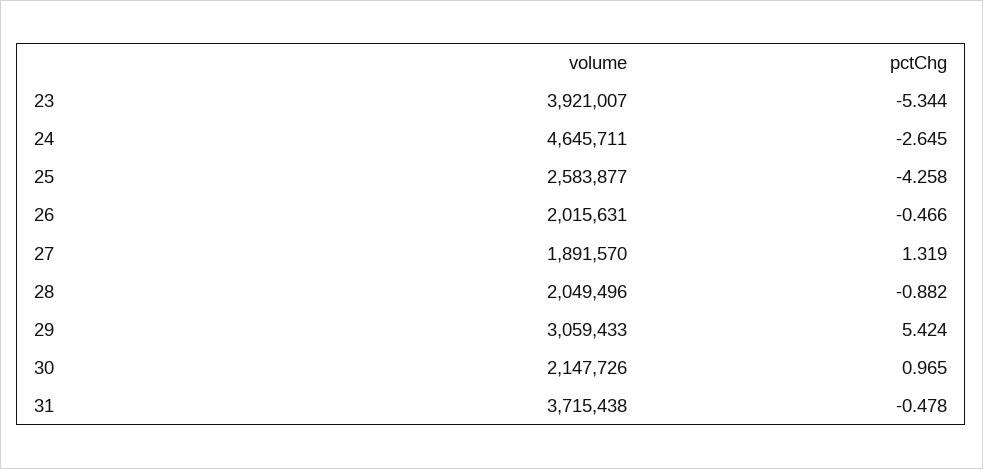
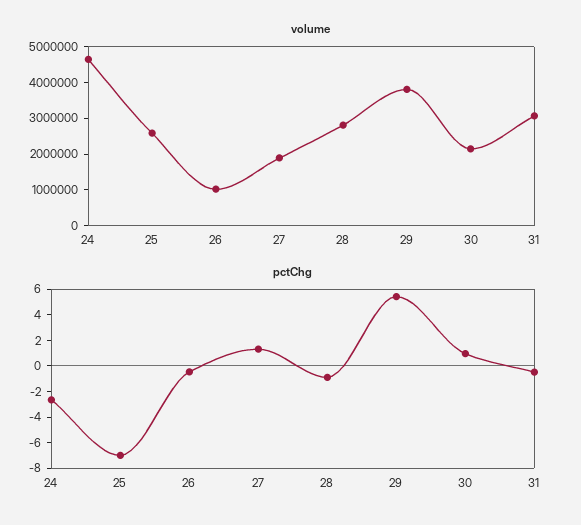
  {
    "volume": {
-     "23": 3921007,
      "24": 4645711,
      "25": 2583877,
-     "26": 2015631,
+     "26": 1000000,
      "27": 1891570,
-     "28": 2049496,
+     "28": 2750000,
-     "29": 3059433,
+     "29": 3750000,
      "30": 2147726,
-     "31": 3715438
+     "31": 3000000
    },
    "pctChg": {
-     "23": -5.344,
      "24": -2.645,
-     "25": -4.258,
+     "25": -7,
      "26": -0.466,
      "27": 1.319,
      "28": -0.882,
      "29": 5.424,
      "30": 0.965,
      "31": -0.478
    }
  }

